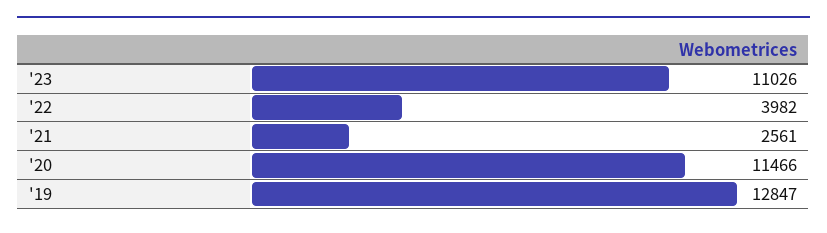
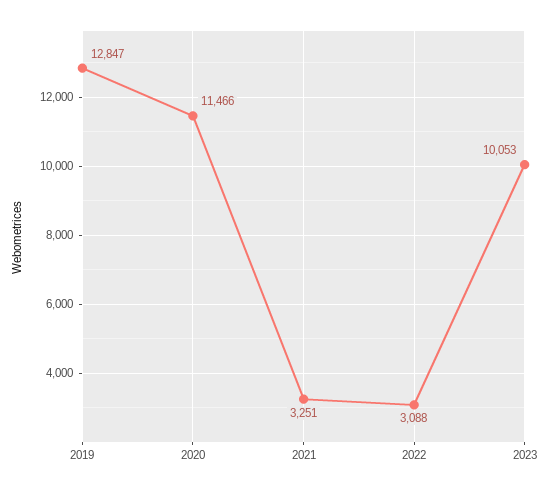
  {
-   "'23": 11026,
+   "'23": 10053,
-   "'22": 3982,
+   "'22": 3088,
-   "'21": 2561,
+   "'21": 3251,
    "'20": 11466,
    "'19": 12847
  }

